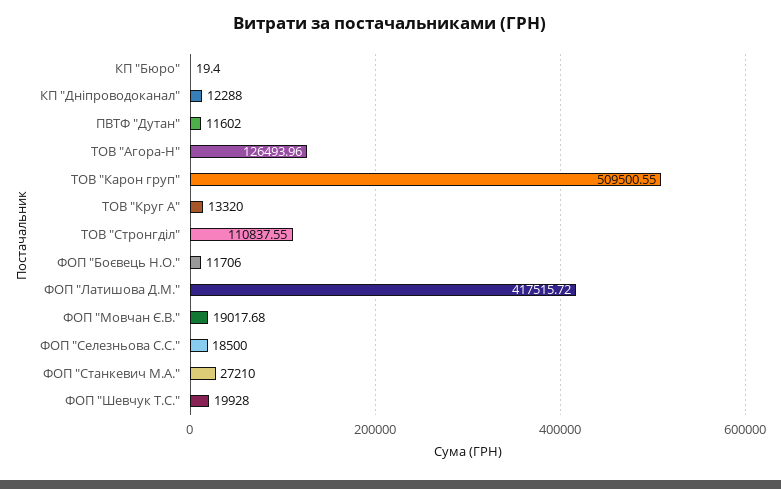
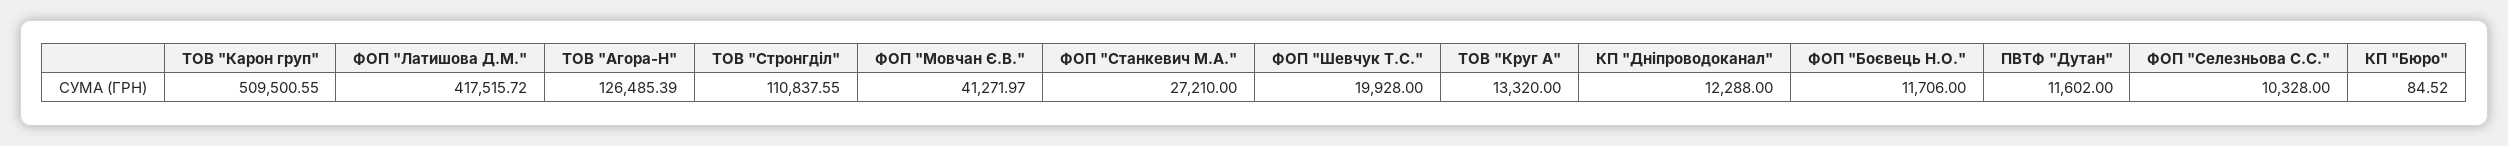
  {
-   "КП \"Бюро\"": 19.4,
+   "КП \"Бюро\"": 84.52,
    "КП \"Дніпроводоканал\"": 12288,
    "ПВТФ \"Дутан\"": 11602,
-   "ТОВ \"Агора-Н\"": 126493.96,
+   "ТОВ \"Агора-Н\"": 126485.39,
    "ТОВ \"Карон груп\"": 509500.55,
    "ТОВ \"Круг А\"": 13320,
    "ТОВ \"Стронгділ\"": 110837.55,
    "ФОП \"Боєвець Н.О.\"": 11706,
    "ФОП \"Латишова Д.М.\"": 417515.72,
-   "ФОП \"Мовчан Є.В.\"": 19017.68,
+   "ФОП \"Мовчан Є.В.\"": 41271.97,
-   "ФОП \"Селезньова С.С.\"": 18500,
+   "ФОП \"Селезньова С.С.\"": 10328,
    "ФОП \"Станкевич М.А.\"": 27210,
    "ФОП \"Шевчук Т.С.\"": 19928
  }

